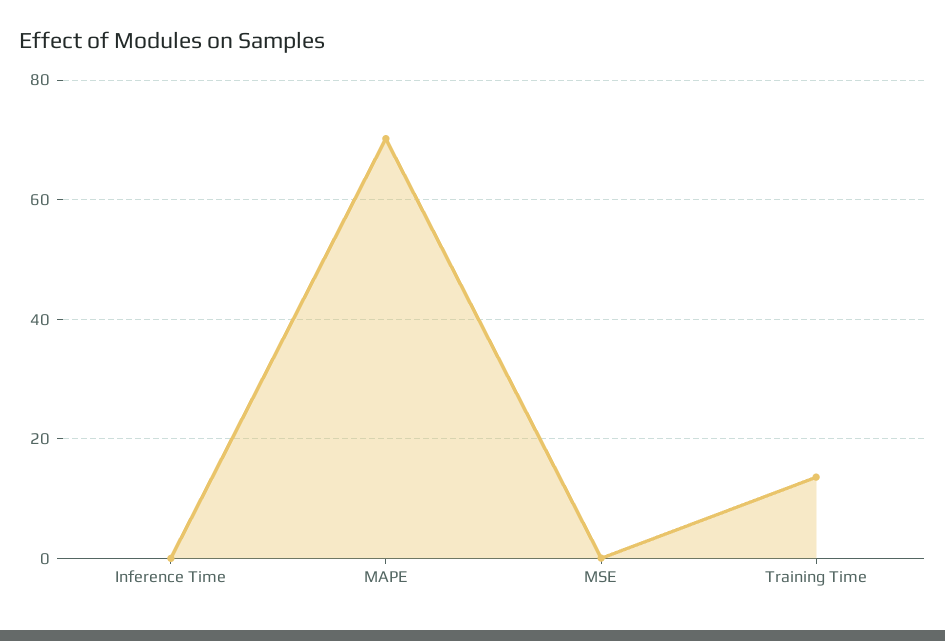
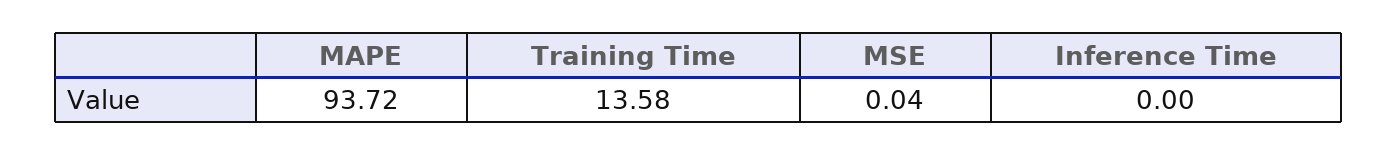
  {
    "Inference Time": 0,
-   "MAPE": 70,
+   "MAPE": 93.72,
    "MSE": 0.04,
    "Training Time": 13.58
  }

